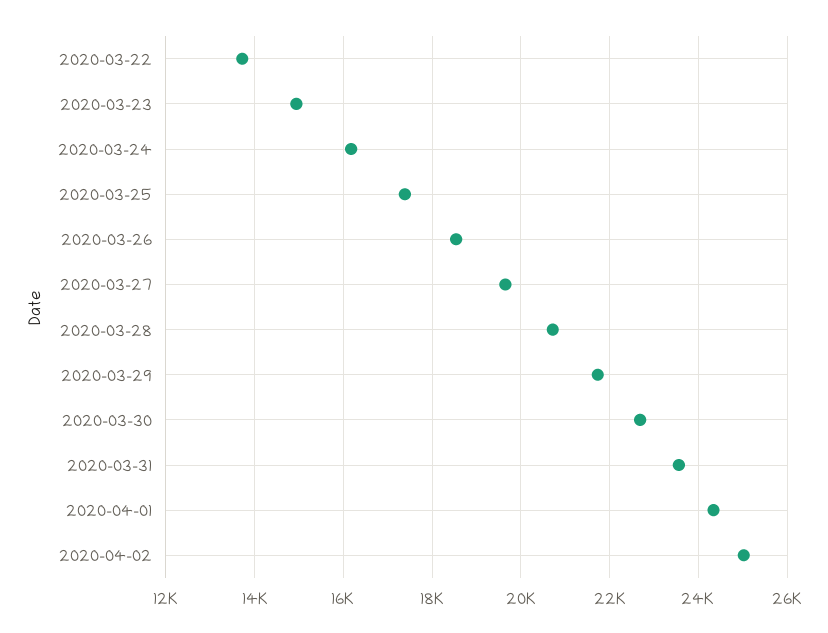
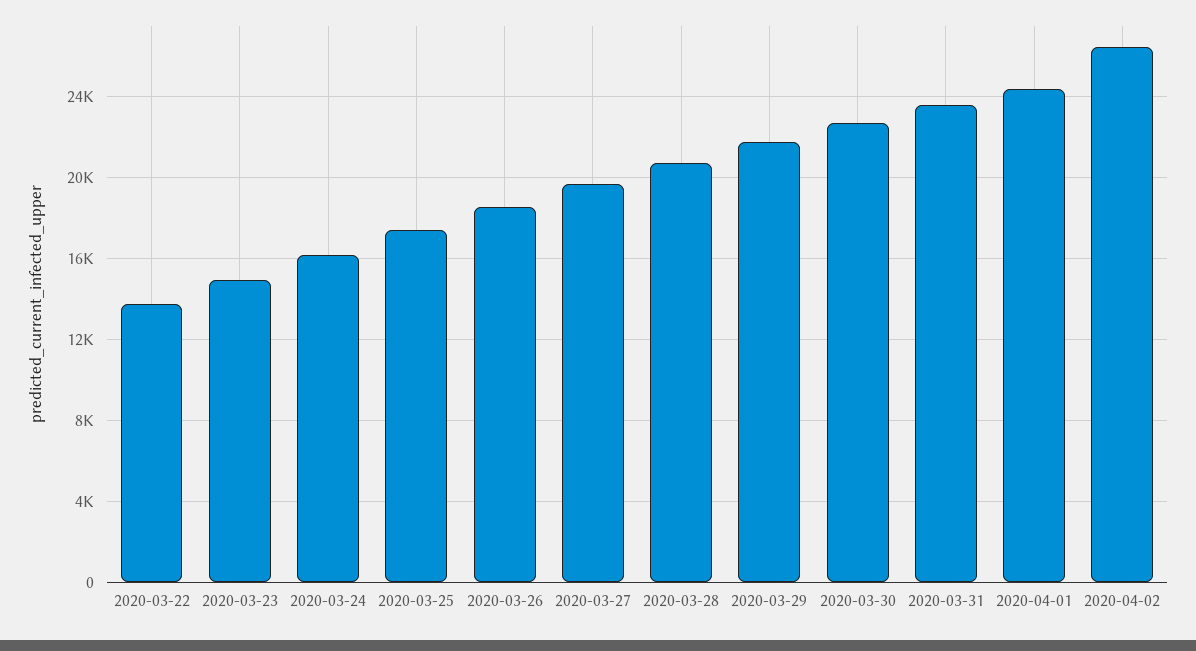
  {
    "2020-03-22": 13800,
    "2020-03-23": 15000,
    "2020-03-24": 16200,
    "2020-03-25": 17400,
    "2020-03-26": 18600,
    "2020-03-27": 19600,
    "2020-03-28": 20800,
    "2020-03-29": 21800,
    "2020-03-30": 22600,
    "2020-03-31": 23600,
    "2020-04-01": 24400,
-   "2020-04-02": 25000
+   "2020-04-02": 26500
  }

